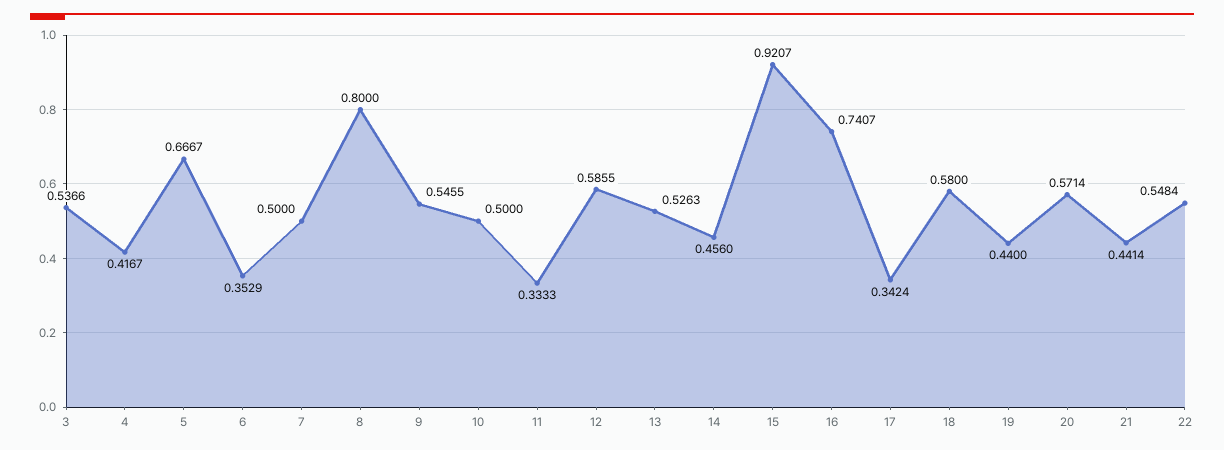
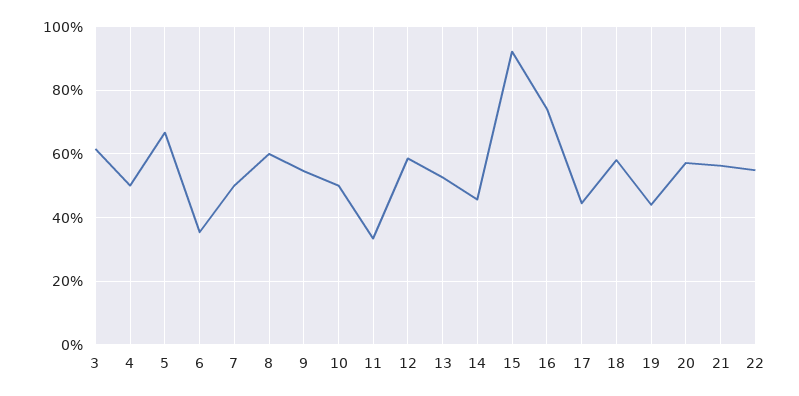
  {
-   "3": 0.5366,
+   "3": 0.62,
-   "4": 0.4167,
+   "4": 0.5,
    "5": 0.6667,
    "6": 0.3529,
    "7": 0.5,
-   "8": 0.8,
+   "8": 0.6,
    "9": 0.5455,
    "10": 0.5,
    "11": 0.3333,
    "12": 0.5855,
    "13": 0.5263,
    "14": 0.456,
    "15": 0.9207,
    "16": 0.7407,
-   "17": 0.3424,
+   "17": 0.44,
    "18": 0.58,
    "19": 0.44,
    "20": 0.5714,
-   "21": 0.4414,
+   "21": 0.56,
    "22": 0.5484
  }

